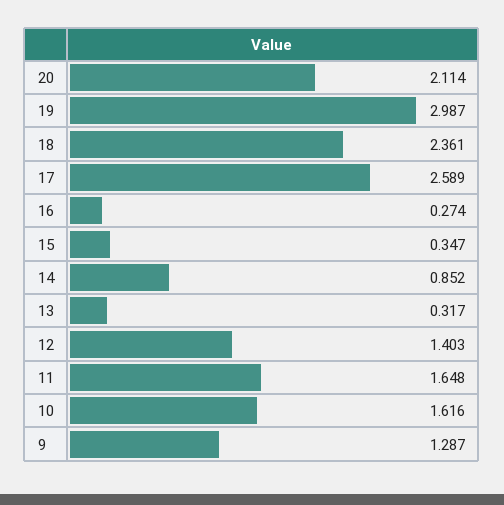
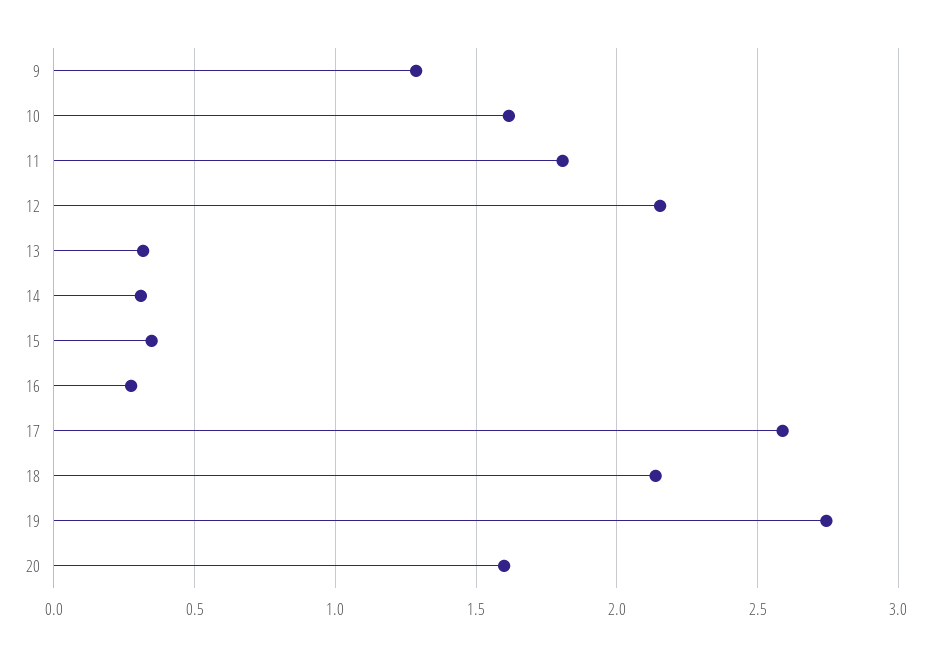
  {
-   "20": 2.114,
+   "20": 1.6,
-   "19": 2.987,
+   "19": 2.75,
-   "18": 2.361,
+   "18": 2.15,
    "17": 2.589,
    "16": 0.274,
    "15": 0.347,
-   "14": 0.852,
+   "14": 0.3,
    "13": 0.317,
-   "12": 1.403,
+   "12": 2.15,
-   "11": 1.648,
+   "11": 1.8,
    "10": 1.616,
    "9": 1.287
  }

